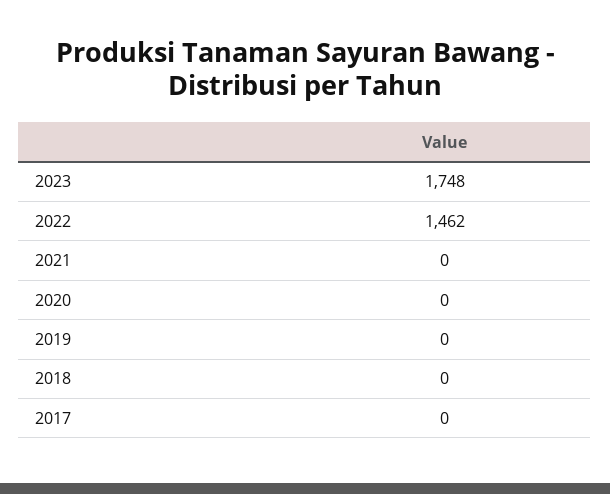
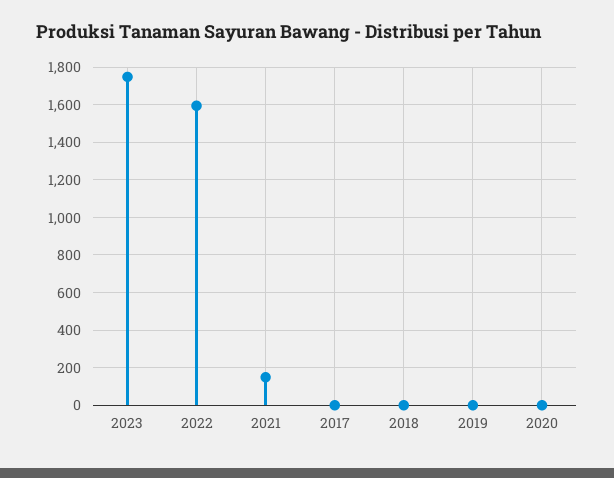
  {
    "2023": 1748,
-   "2022": 1462,
+   "2022": 1600,
-   "2021": 0,
+   "2021": 150,
    "2020": 0,
    "2019": 0,
    "2018": 0,
    "2017": 0
  }

